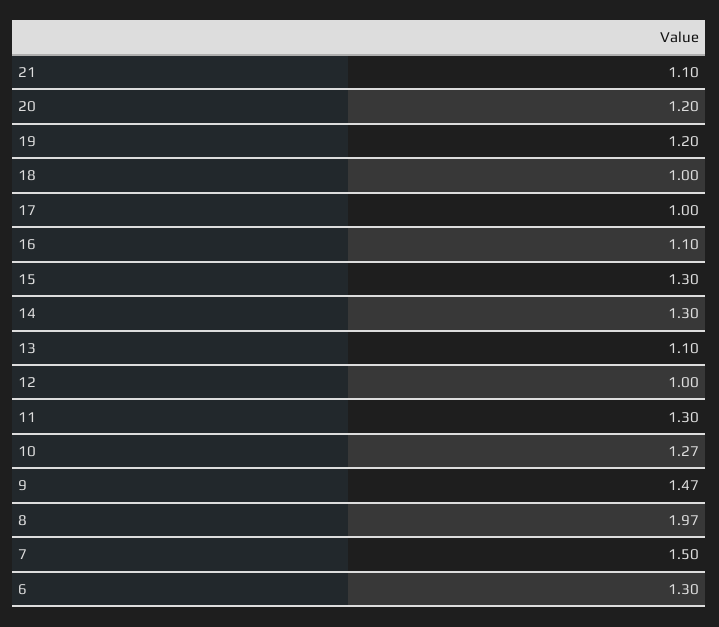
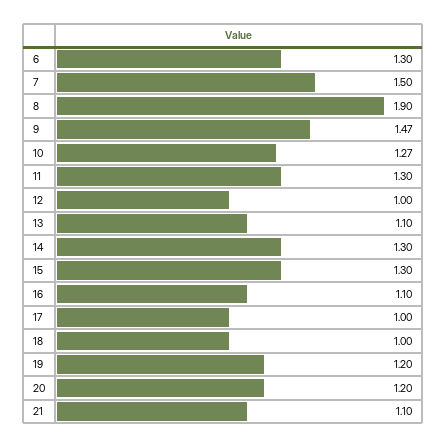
  {
    "21": 1.1,
    "20": 1.2,
    "19": 1.2,
    "18": 1,
    "17": 1,
    "16": 1.1,
    "15": 1.3,
    "14": 1.3,
    "13": 1.1,
    "12": 1,
    "11": 1.3,
    "10": 1.27,
    "9": 1.47,
-   "8": 1.97,
+   "8": 1.9,
    "7": 1.5,
    "6": 1.3
  }

